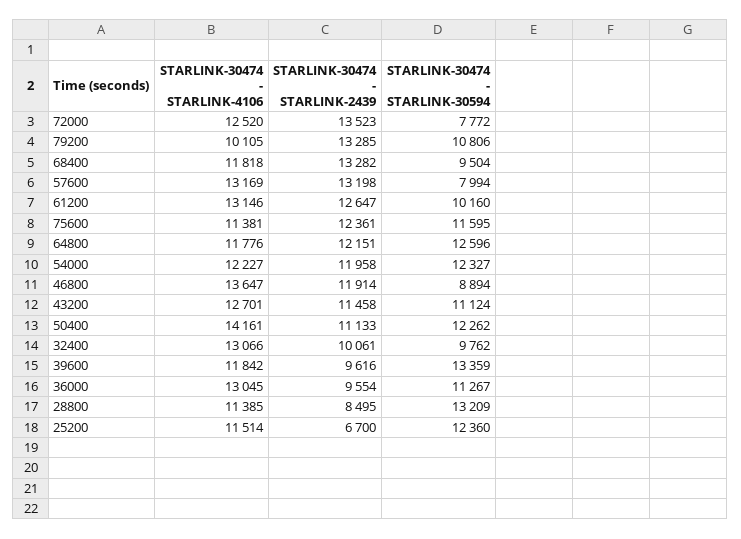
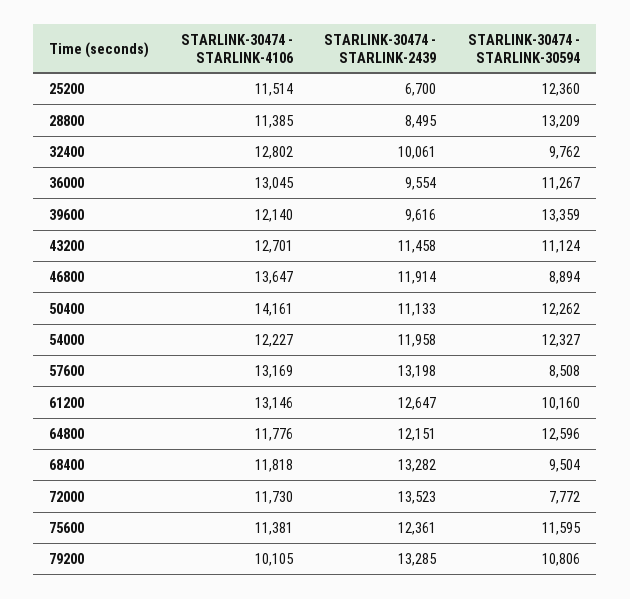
  {
    "STARLINK-30474 - STARLINK-4106": {
-     "72000": 12520,
+     "72000": 11730,
      "79200": 10105,
      "68400": 11818,
      "57600": 13169,
      "61200": 13146,
      "75600": 11381,
      "64800": 11776,
      "54000": 12227,
      "46800": 13647,
      "43200": 12701,
      "50400": 14161,
-     "32400": 13066,
+     "32400": 12802,
-     "39600": 11842,
+     "39600": 12140,
      "36000": 13045,
      "28800": 11385,
      "25200": 11514
    },
    "STARLINK-30474 - STARLINK-2439": {
      "72000": 13523,
      "79200": 13285,
      "68400": 13282,
      "57600": 13198,
      "61200": 12647,
      "75600": 12361,
      "64800": 12151,
      "54000": 11958,
      "46800": 11914,
      "43200": 11458,
      "50400": 11133,
      "32400": 10061,
      "39600": 9616,
      "36000": 9554,
      "28800": 8495,
      "25200": 6700
    },
    "STARLINK-30474 - STARLINK-30594": {
      "72000": 7772,
      "79200": 10806,
      "68400": 9504,
-     "57600": 7994,
+     "57600": 8508,
      "61200": 10160,
      "75600": 11595,
      "64800": 12596,
      "54000": 12327,
      "46800": 8894,
      "43200": 11124,
      "50400": 12262,
      "32400": 9762,
      "39600": 13359,
      "36000": 11267,
      "28800": 13209,
      "25200": 12360
    }
  }

